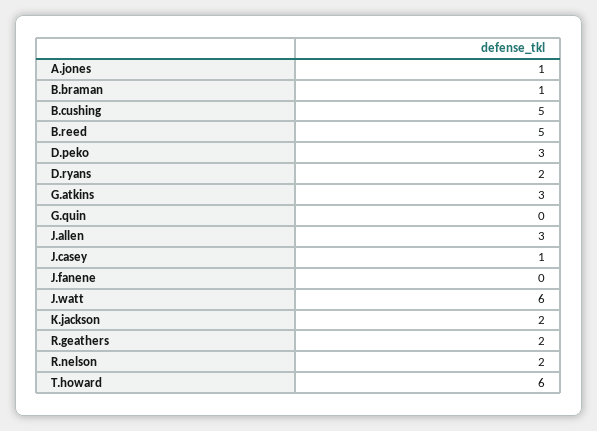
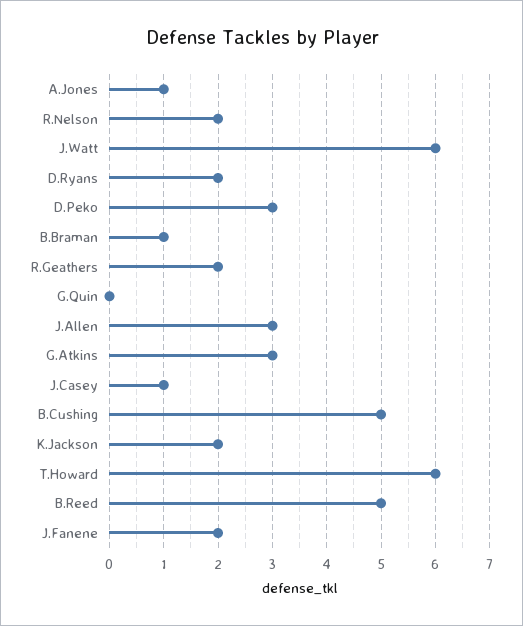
  {
    "A.jones": 1,
    "B.braman": 1,
    "B.cushing": 5,
    "B.reed": 5,
    "D.peko": 3,
    "D.ryans": 2,
    "G.atkins": 3,
    "G.quin": 0,
    "J.allen": 3,
    "J.casey": 1,
-   "J.fanene": 0,
+   "J.fanene": 2,
    "J.watt": 6,
    "K.jackson": 2,
    "R.geathers": 2,
    "R.nelson": 2,
    "T.howard": 6
  }

